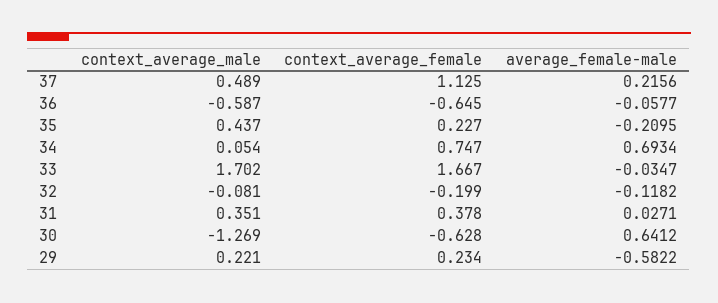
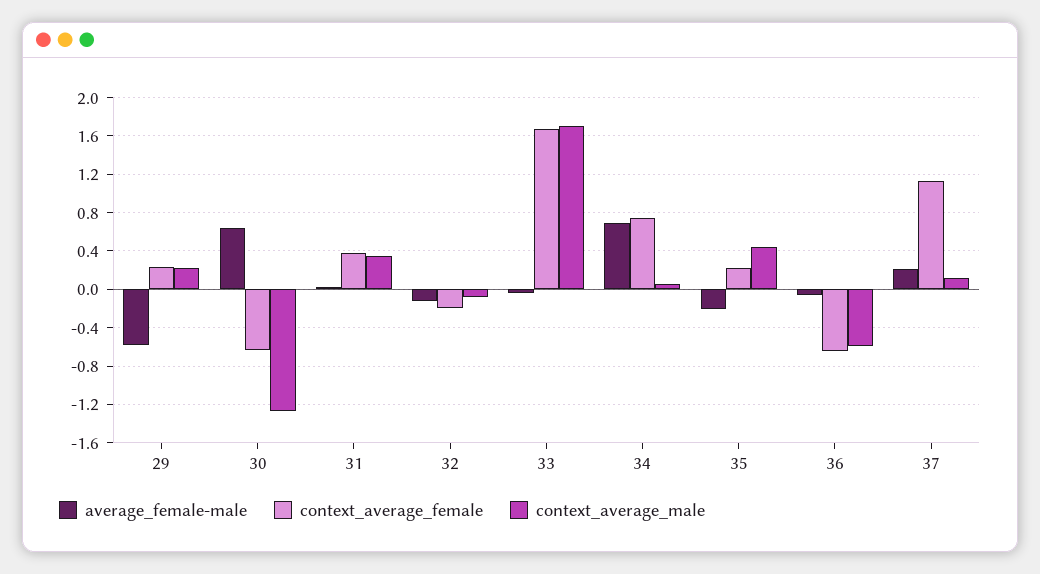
  {
    "context_average_male": {
-     "37": 0.489,
+     "37": 0.1,
      "36": -0.587,
      "35": 0.437,
      "34": 0.054,
      "33": 1.702,
      "32": -0.081,
      "31": 0.351,
      "30": -1.269,
      "29": 0.221
    },
    "context_average_female": {
      "37": 1.125,
      "36": -0.645,
      "35": 0.227,
      "34": 0.747,
      "33": 1.667,
      "32": -0.199,
      "31": 0.378,
      "30": -0.628,
      "29": 0.234
    },
    "average_female-male": {
      "37": 0.2156,
      "36": -0.0577,
      "35": -0.2095,
      "34": 0.6934,
      "33": -0.0347,
      "32": -0.1182,
      "31": 0.0271,
      "30": 0.6412,
      "29": -0.5822
    }
  }

